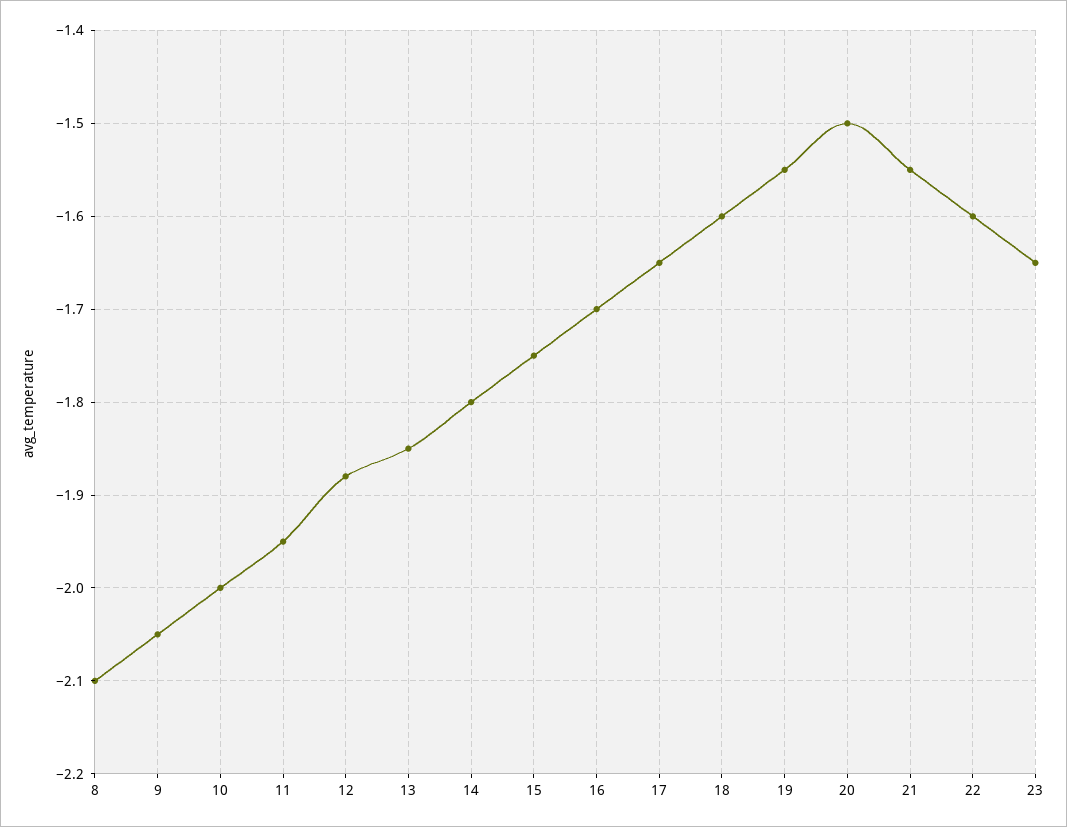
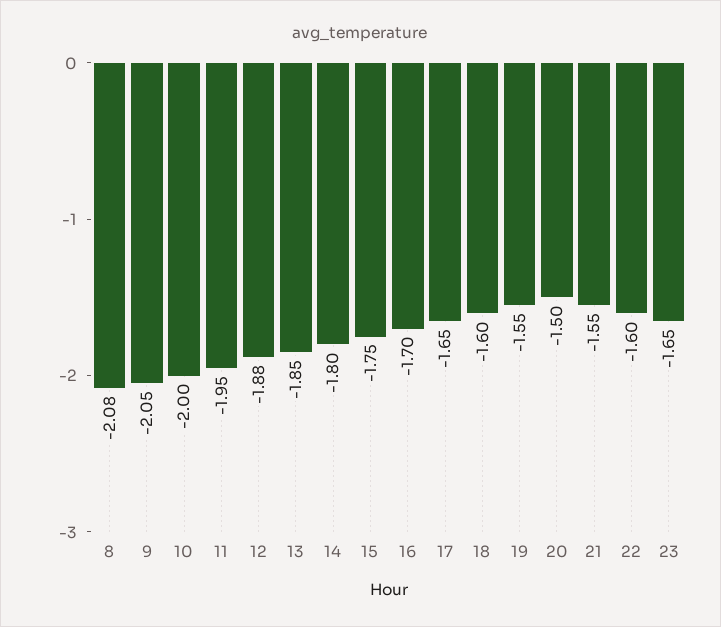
  {
-   "8": -2.1,
+   "8": -2.08,
    "9": -2.05,
    "10": -2,
    "11": -1.95,
    "12": -1.88,
    "13": -1.85,
    "14": -1.8,
    "15": -1.75,
    "16": -1.7,
    "17": -1.65,
    "18": -1.6,
    "19": -1.55,
    "20": -1.5,
    "21": -1.55,
    "22": -1.6,
    "23": -1.65
  }

